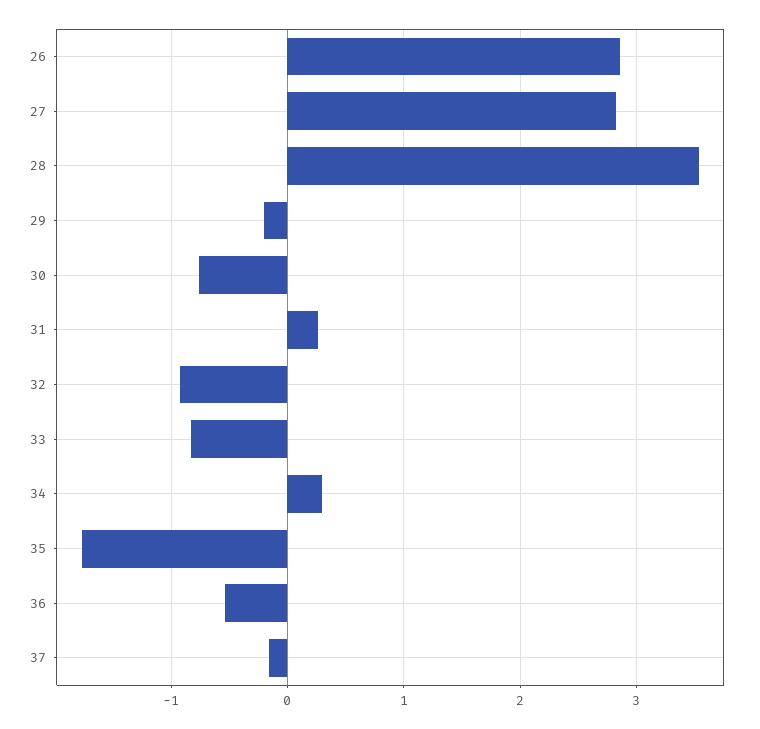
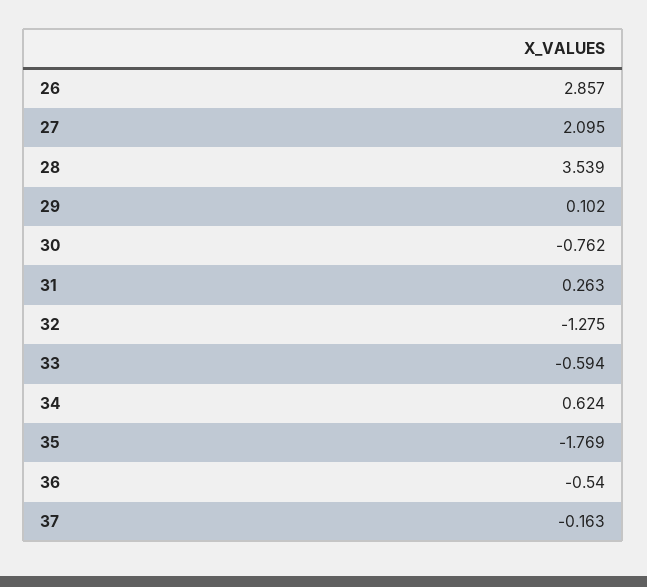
  {
    "26": 2.857,
-   "27": 2.8,
+   "27": 2.095,
    "28": 3.539,
-   "29": -0.2,
+   "29": 0.102,
    "30": -0.762,
    "31": 0.263,
-   "32": -0.9,
+   "32": -1.275,
-   "33": -0.8,
+   "33": -0.594,
-   "34": 0.3,
+   "34": 0.624,
    "35": -1.769,
    "36": -0.54,
    "37": -0.163
  }

